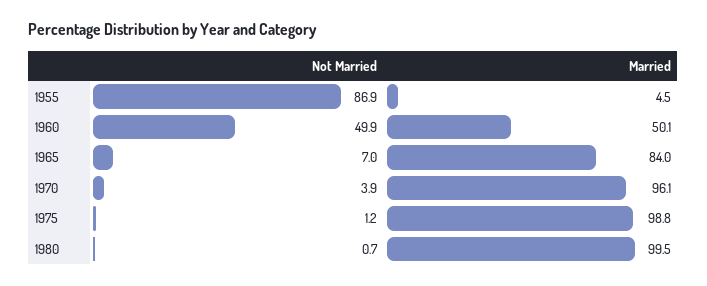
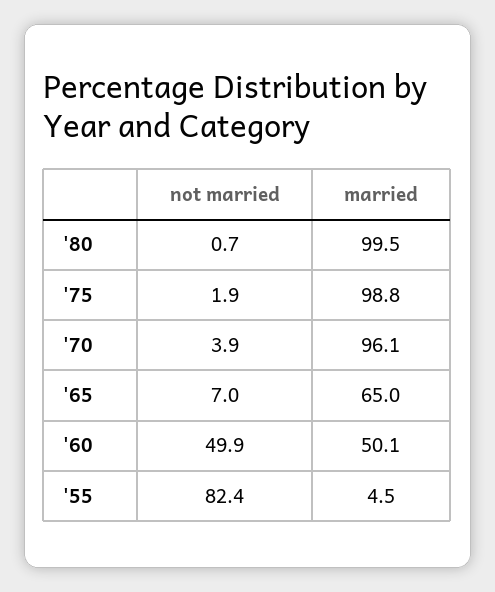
  {
    "Not Married": {
-     "1955": 86.9,
+     "1955": 82.4,
      "1960": 49.9,
      "1965": 7,
      "1970": 3.9,
-     "1975": 1.2,
+     "1975": 1.9,
      "1980": 0.7
    },
    "Married": {
      "1955": 4.5,
      "1960": 50.1,
-     "1965": 84,
+     "1965": 65,
      "1970": 96.1,
      "1975": 98.8,
      "1980": 99.5
    }
  }

